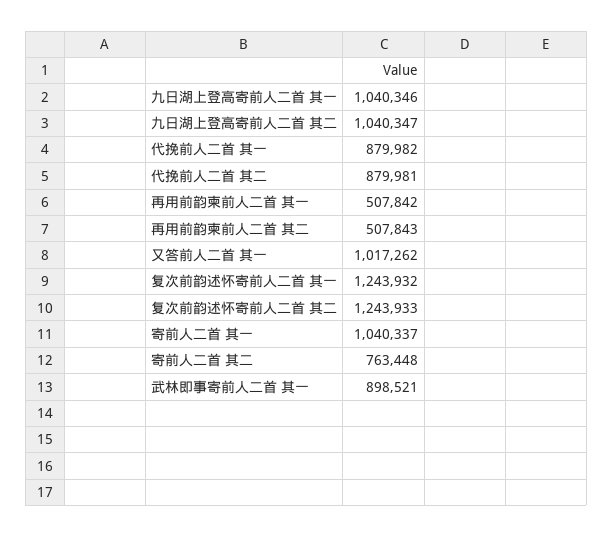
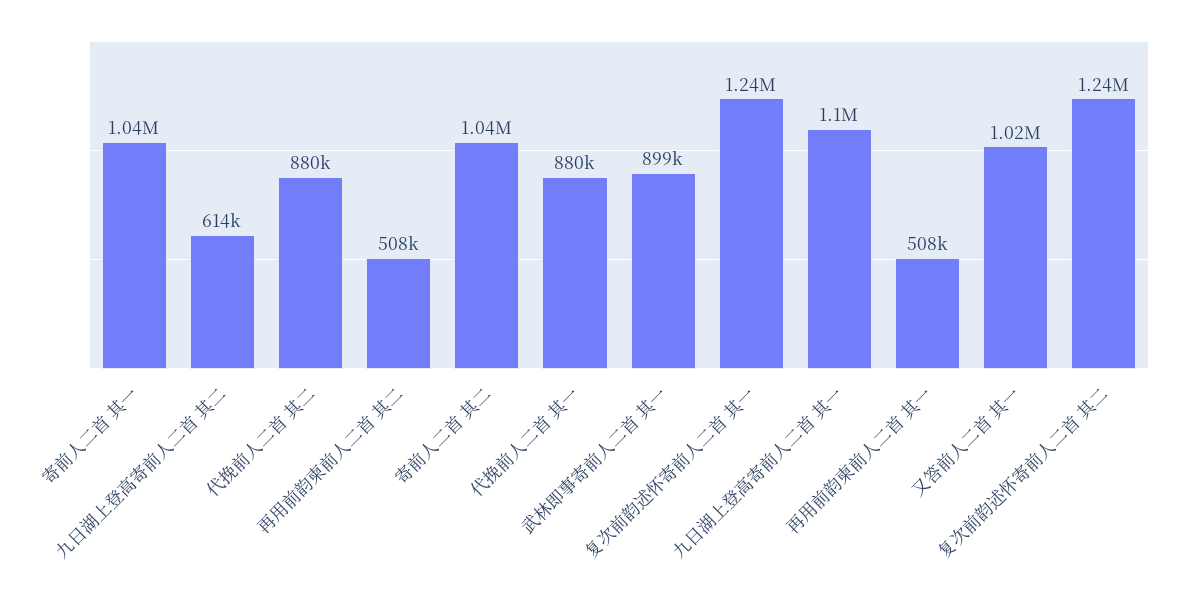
  {
-   "九日湖上登高寄前人二首 其一": 1040346,
+   "九日湖上登高寄前人二首 其一": 1100000,
-   "九日湖上登高寄前人二首 其二": 1040347,
+   "九日湖上登高寄前人二首 其二": 614000,
    "代挽前人二首 其一": 879982,
    "代挽前人二首 其二": 879981,
    "再用前韵柬前人二首 其一": 507842,
    "再用前韵柬前人二首 其二": 507843,
    "又答前人二首 其一": 1017262,
    "复次前韵述怀寄前人二首 其一": 1243932,
    "复次前韵述怀寄前人二首 其二": 1243933,
    "寄前人二首 其一": 1040337,
-   "寄前人二首 其二": 763448,
+   "寄前人二首 其二": 1040000,
    "武林即事寄前人二首 其一": 898521
  }

